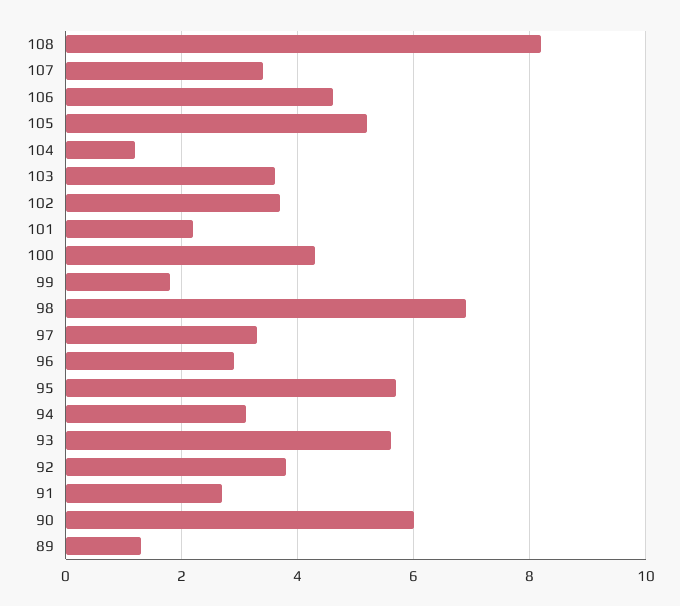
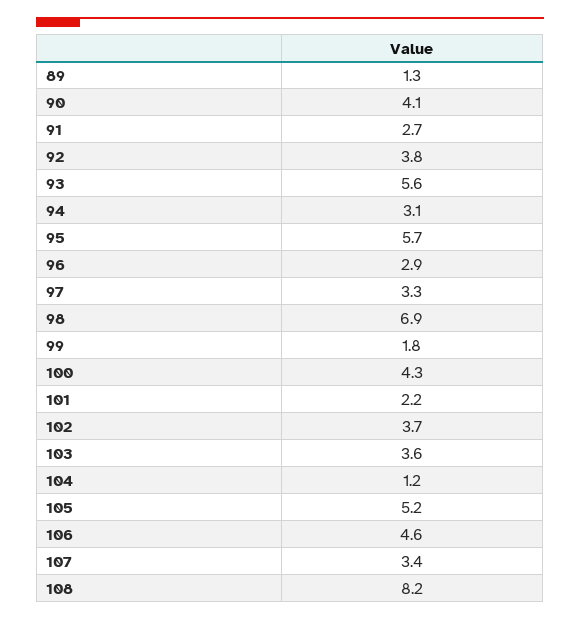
  {
    "108": 8.2,
    "107": 3.4,
    "106": 4.6,
    "105": 5.2,
    "104": 1.2,
    "103": 3.6,
    "102": 3.7,
    "101": 2.2,
    "100": 4.3,
    "99": 1.8,
    "98": 6.9,
    "97": 3.3,
    "96": 2.9,
    "95": 5.7,
    "94": 3.1,
    "93": 5.6,
    "92": 3.8,
    "91": 2.7,
-   "90": 6,
+   "90": 4.1,
    "89": 1.3
  }

